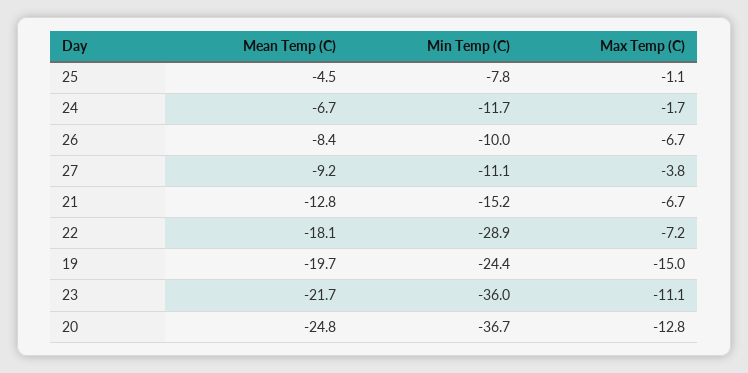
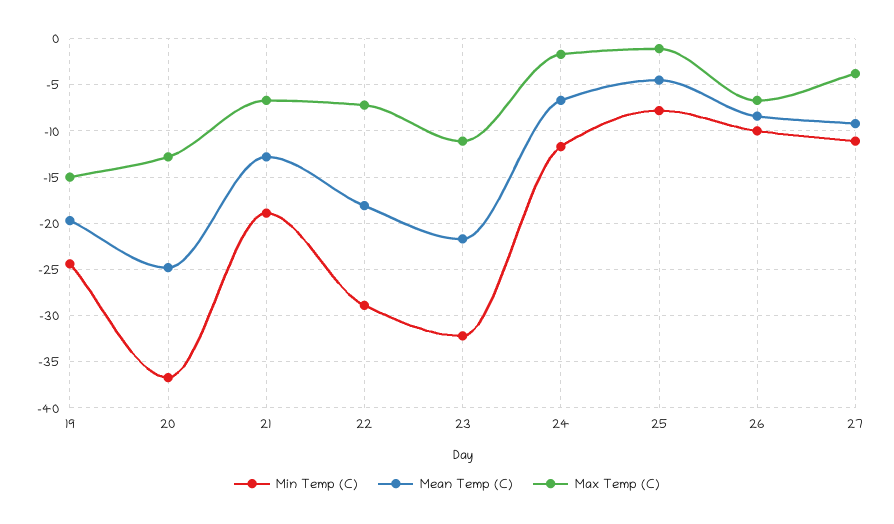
  {
    "Mean Temp (C)": {
      "25": -4.5,
      "24": -6.7,
      "26": -8.4,
      "27": -9.2,
      "21": -12.8,
      "22": -18.1,
      "19": -19.7,
      "23": -21.7,
      "20": -24.8
    },
    "Min Temp (C)": {
      "25": -7.8,
      "24": -11.7,
      "26": -10,
      "27": -11.1,
-     "21": -15.2,
+     "21": -19,
      "22": -28.9,
      "19": -24.4,
-     "23": -36,
+     "23": -32,
      "20": -36.7
    },
    "Max Temp (C)": {
      "25": -1.1,
      "24": -1.7,
      "26": -6.7,
      "27": -3.8,
      "21": -6.7,
      "22": -7.2,
      "19": -15,
      "23": -11.1,
      "20": -12.8
    }
  }

